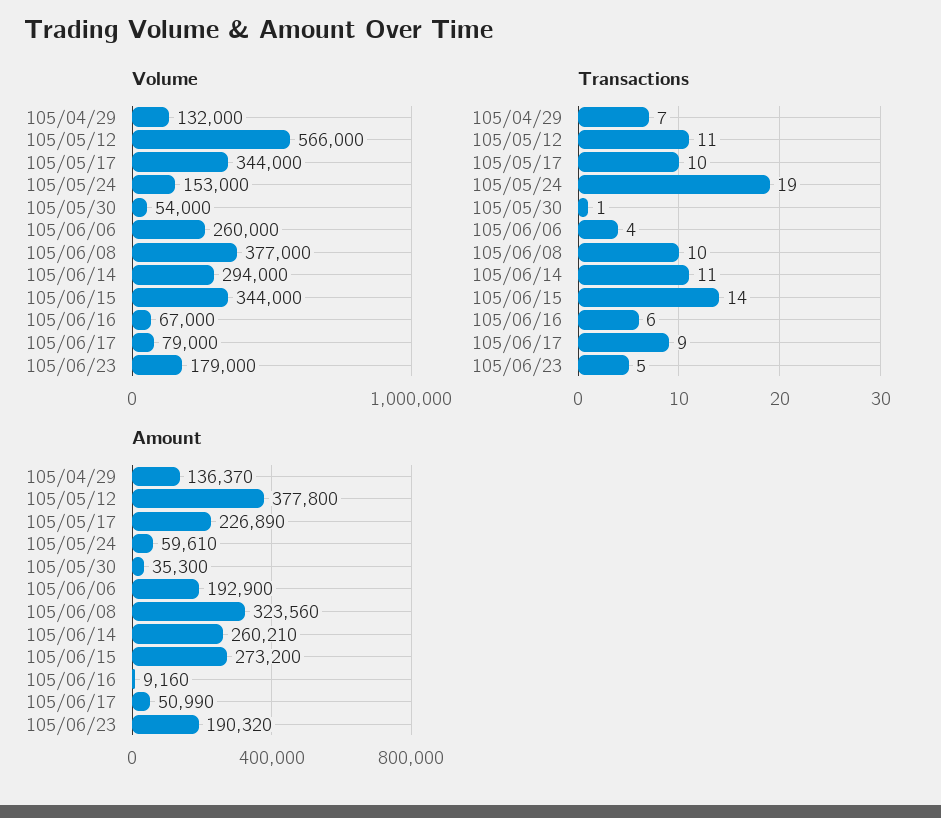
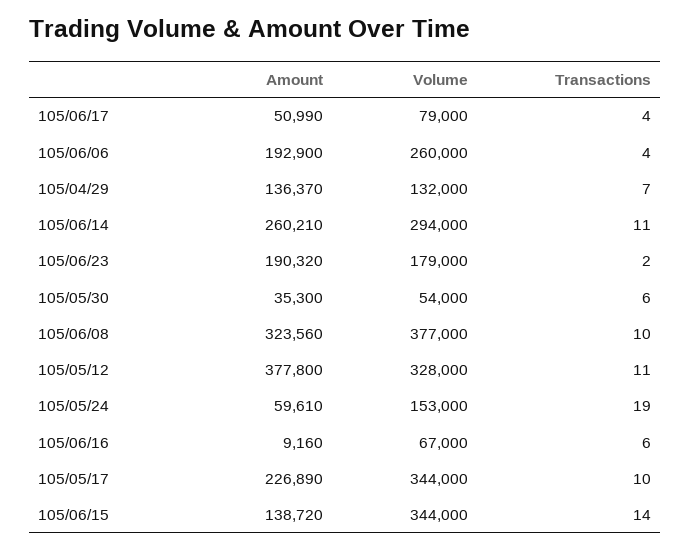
  {
    "Volume": {
      "105/04/29": 132000,
-     "105/05/12": 566000,
+     "105/05/12": 328000,
      "105/05/17": 344000,
      "105/05/24": 153000,
      "105/05/30": 54000,
      "105/06/06": 260000,
      "105/06/08": 377000,
      "105/06/14": 294000,
      "105/06/15": 344000,
      "105/06/16": 67000,
      "105/06/17": 79000,
      "105/06/23": 179000
    },
    "Transactions": {
      "105/04/29": 7,
      "105/05/12": 11,
      "105/05/17": 10,
      "105/05/24": 19,
-     "105/05/30": 1,
+     "105/05/30": 6,
      "105/06/06": 4,
      "105/06/08": 10,
      "105/06/14": 11,
      "105/06/15": 14,
      "105/06/16": 6,
-     "105/06/17": 9,
+     "105/06/17": 4,
-     "105/06/23": 5
+     "105/06/23": 2
    },
    "Amount": {
      "105/04/29": 136370,
      "105/05/12": 377800,
      "105/05/17": 226890,
      "105/05/24": 59610,
      "105/05/30": 35300,
      "105/06/06": 192900,
      "105/06/08": 323560,
      "105/06/14": 260210,
-     "105/06/15": 273200,
+     "105/06/15": 138720,
      "105/06/16": 9160,
      "105/06/17": 50990,
      "105/06/23": 190320
    }
  }

